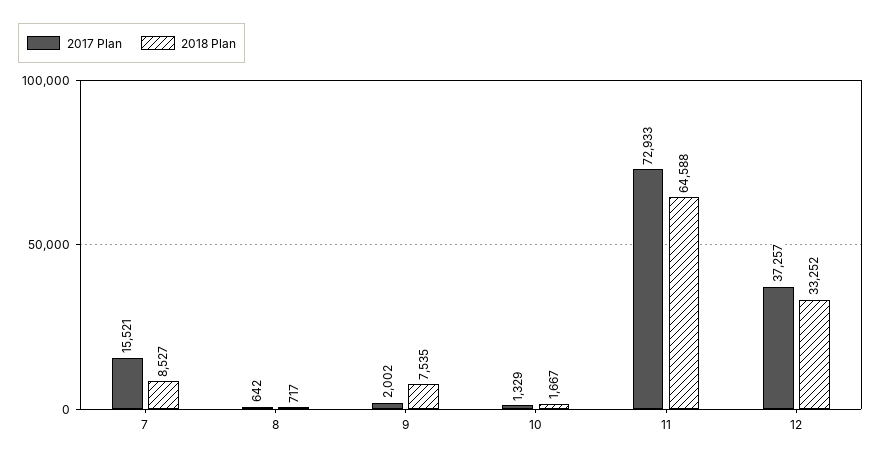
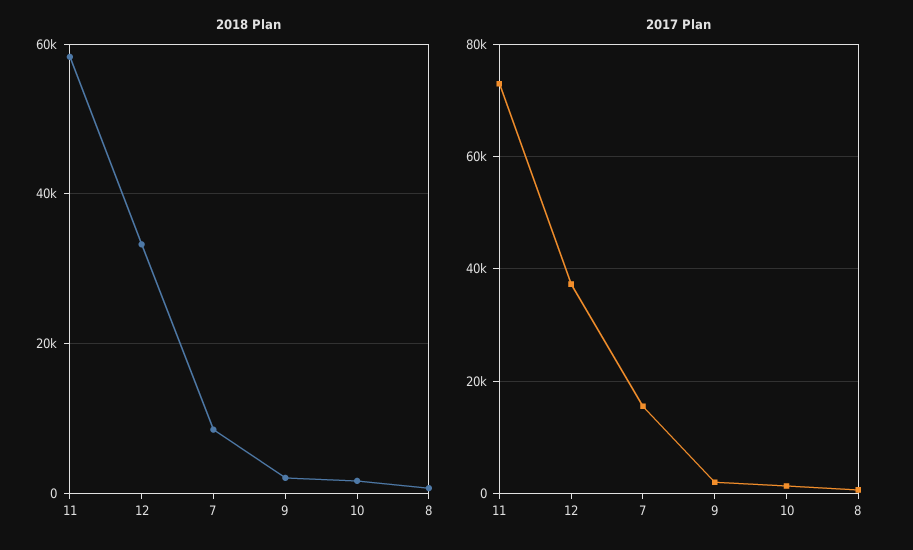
  {
    "2017 Plan": {
      "7": 15521,
      "8": 642,
      "9": 2002,
      "10": 1329,
      "11": 72933,
      "12": 37257
    },
    "2018 Plan": {
      "7": 8527,
      "8": 717,
-     "9": 7535,
+     "9": 2000,
      "10": 1667,
-     "11": 64588,
+     "11": 58000,
      "12": 33252
    }
  }

